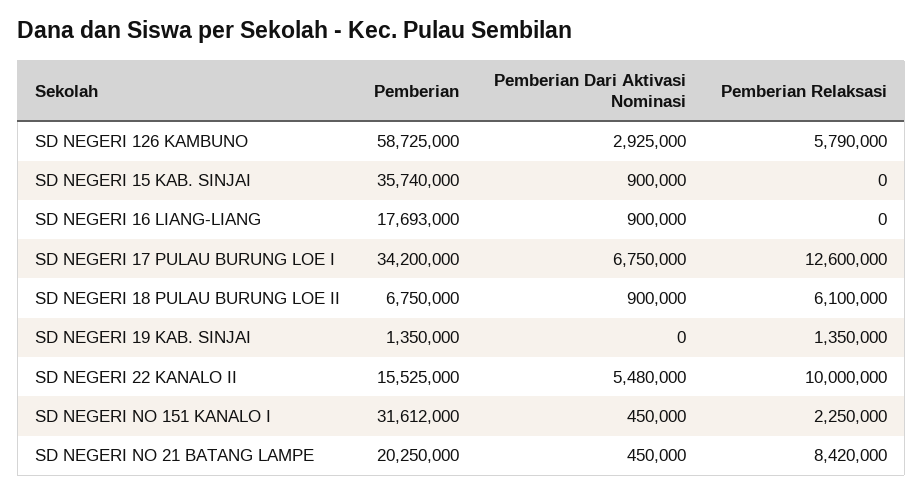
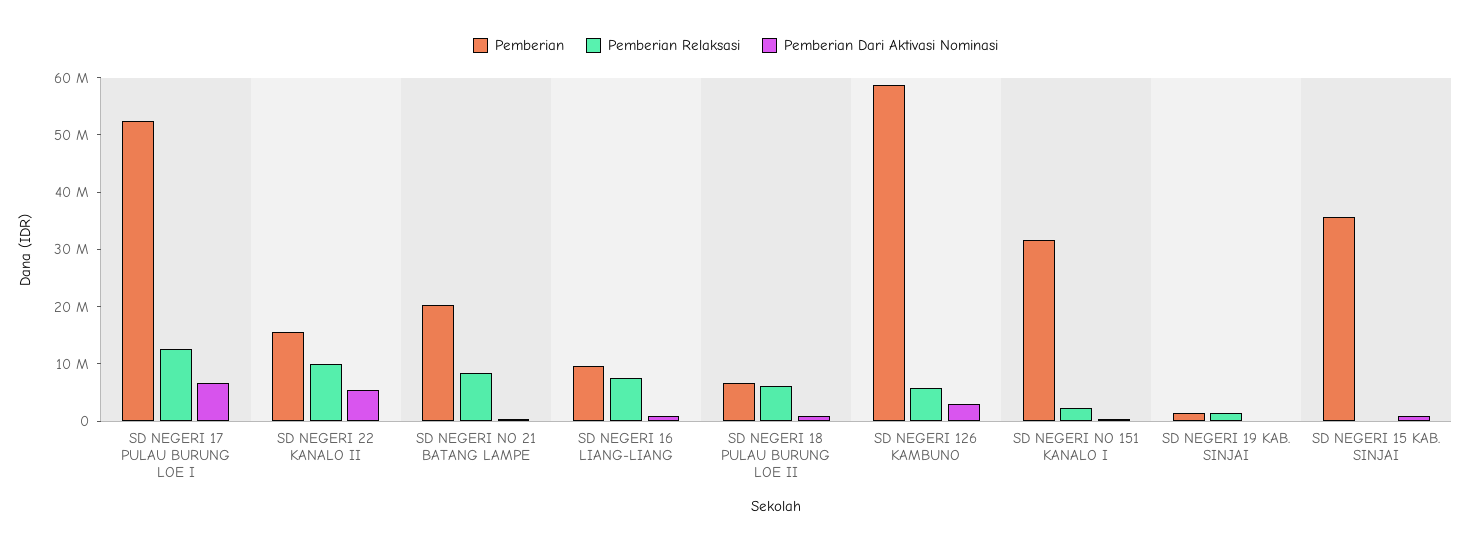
  {
    "Pemberian": {
      "SD NEGERI 126 KAMBUNO": 58725000,
      "SD NEGERI 15 KAB. SINJAI": 35740000,
-     "SD NEGERI 16 LIANG-LIANG": 17693000,
+     "SD NEGERI 16 LIANG-LIANG": 10000000,
-     "SD NEGERI 17 PULAU BURUNG LOE I": 34200000,
+     "SD NEGERI 17 PULAU BURUNG LOE I": 52000000,
      "SD NEGERI 18 PULAU BURUNG LOE II": 6750000,
      "SD NEGERI 19 KAB. SINJAI": 1350000,
      "SD NEGERI 22 KANALO II": 15525000,
      "SD NEGERI NO 151 KANALO I": 31612000,
      "SD NEGERI NO 21 BATANG LAMPE": 20250000
    },
    "Pemberian Dari Aktivasi Nominasi": {
      "SD NEGERI 126 KAMBUNO": 2925000,
      "SD NEGERI 15 KAB. SINJAI": 900000,
      "SD NEGERI 16 LIANG-LIANG": 900000,
      "SD NEGERI 17 PULAU BURUNG LOE I": 6750000,
      "SD NEGERI 18 PULAU BURUNG LOE II": 900000,
      "SD NEGERI 19 KAB. SINJAI": 0,
      "SD NEGERI 22 KANALO II": 5480000,
      "SD NEGERI NO 151 KANALO I": 450000,
      "SD NEGERI NO 21 BATANG LAMPE": 450000
    },
    "Pemberian Relaksasi": {
      "SD NEGERI 126 KAMBUNO": 5790000,
      "SD NEGERI 15 KAB. SINJAI": 0,
-     "SD NEGERI 16 LIANG-LIANG": 0,
+     "SD NEGERI 16 LIANG-LIANG": 8000000,
      "SD NEGERI 17 PULAU BURUNG LOE I": 12600000,
      "SD NEGERI 18 PULAU BURUNG LOE II": 6100000,
      "SD NEGERI 19 KAB. SINJAI": 1350000,
      "SD NEGERI 22 KANALO II": 10000000,
      "SD NEGERI NO 151 KANALO I": 2250000,
      "SD NEGERI NO 21 BATANG LAMPE": 8420000
    }
  }

